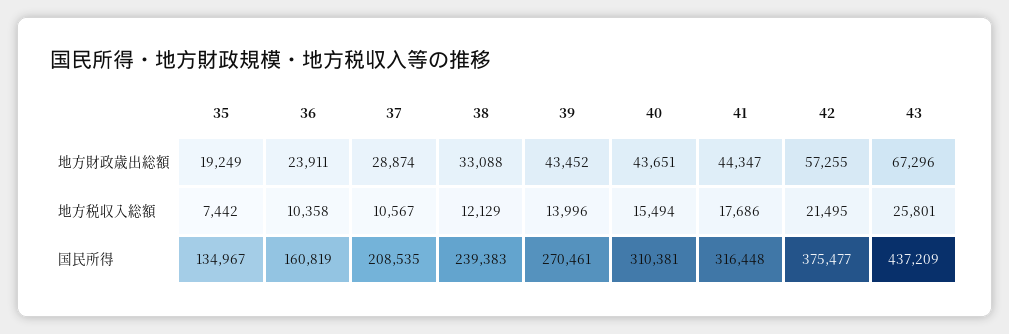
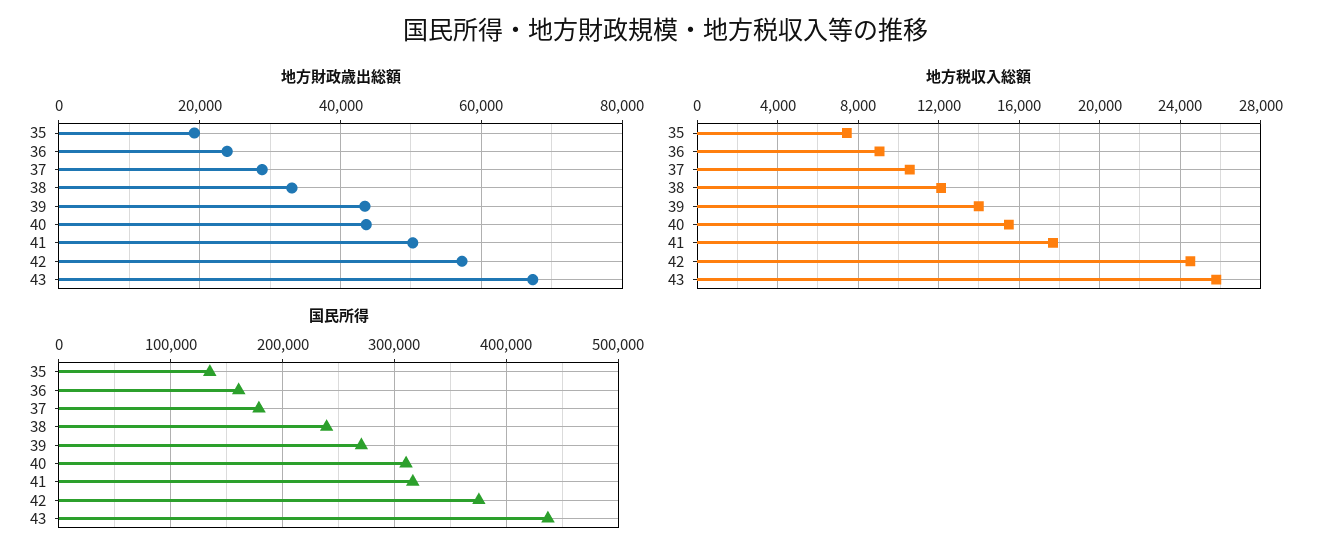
  {
    "地方財政歳出総額": {
      "35": 19249,
      "36": 23911,
      "37": 28874,
      "38": 33088,
      "39": 43452,
      "40": 43651,
-     "41": 44347,
+     "41": 50000,
      "42": 57255,
      "43": 67296
    },
    "地方税収入総額": {
      "35": 7442,
-     "36": 10358,
+     "36": 9000,
      "37": 10567,
      "38": 12129,
      "39": 13996,
      "40": 15494,
      "41": 17686,
-     "42": 21495,
+     "42": 24500,
      "43": 25801
    },
    "国民所得": {
      "35": 134967,
      "36": 160819,
-     "37": 208535,
+     "37": 180000,
      "38": 239383,
      "39": 270461,
      "40": 310381,
      "41": 316448,
      "42": 375477,
      "43": 437209
    }
  }

